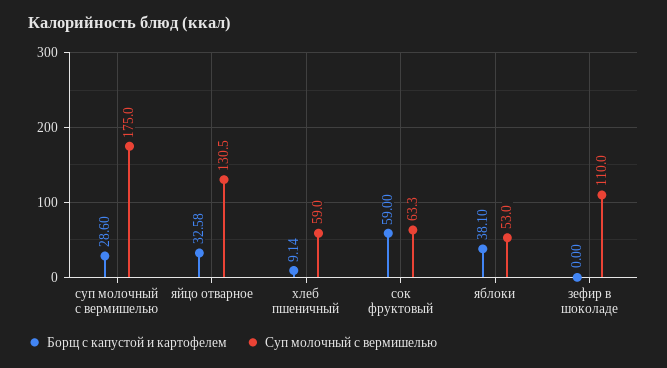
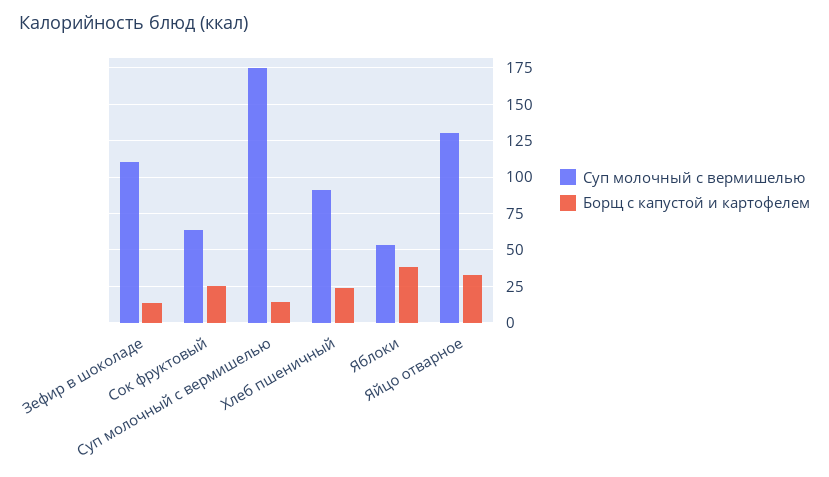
  {
    "Борщ с капустой и картофелем": {
-     "суп молочный с вермишелью": 28.6,
+     "суп молочный с вермишелью": 15,
      "яйцо отварное": 32.58,
-     "хлеб пшеничный": 9.14,
+     "хлеб пшеничный": 25,
-     "сок фруктовый": 59,
+     "сок фруктовый": 25,
      "яблоки": 38.1,
-     "зефир в шоколаде": 0
+     "зефир в шоколаде": 15
    },
    "Суп молочный с вермишелью": {
      "суп молочный с вермишелью": 175,
      "яйцо отварное": 130.5,
-     "хлеб пшеничный": 59,
+     "хлеб пшеничный": 90,
      "сок фруктовый": 63.3,
      "яблоки": 53,
      "зефир в шоколаде": 110
    }
  }

